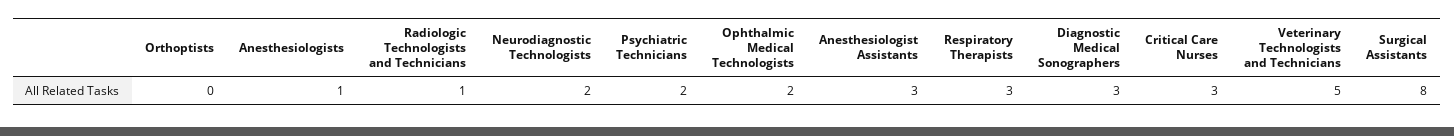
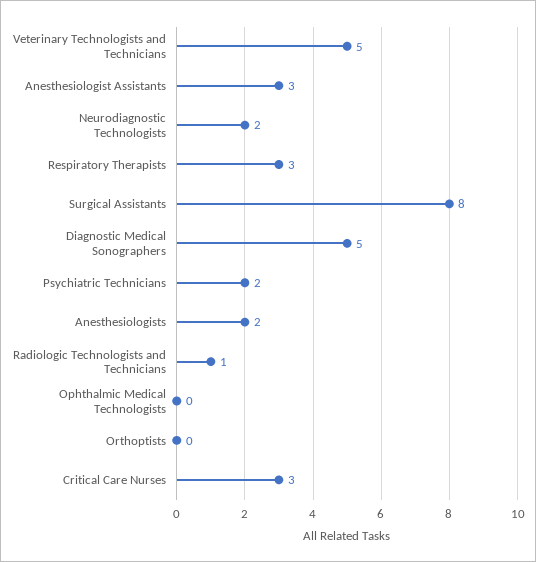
  {
    "Orthoptists": 0,
-   "Anesthesiologists": 1,
+   "Anesthesiologists": 2,
    "Radiologic Technologists and Technicians": 1,
    "Neurodiagnostic Technologists": 2,
    "Psychiatric Technicians": 2,
-   "Ophthalmic Medical Technologists": 2,
+   "Ophthalmic Medical Technologists": 0,
    "Anesthesiologist Assistants": 3,
    "Respiratory Therapists": 3,
-   "Diagnostic Medical Sonographers": 3,
+   "Diagnostic Medical Sonographers": 5,
    "Critical Care Nurses": 3,
    "Veterinary Technologists and Technicians": 5,
    "Surgical Assistants": 8
  }

